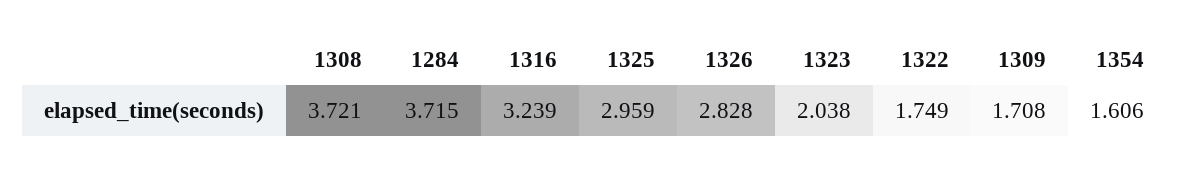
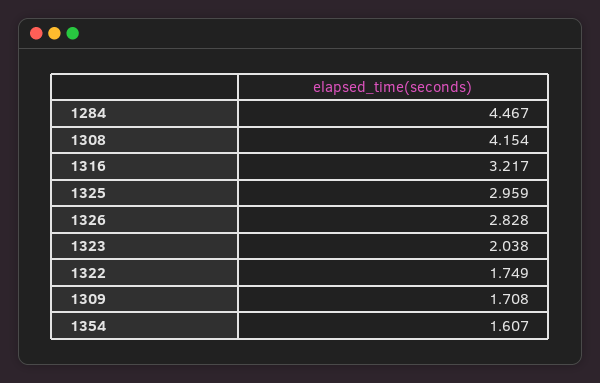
  {
-   "1308": 3.721,
+   "1308": 4.154,
-   "1284": 3.715,
+   "1284": 4.467,
-   "1316": 3.239,
+   "1316": 3.217,
    "1325": 2.959,
    "1326": 2.828,
    "1323": 2.038,
    "1322": 1.749,
    "1309": 1.708,
-   "1354": 1.606
+   "1354": 1.607
  }

